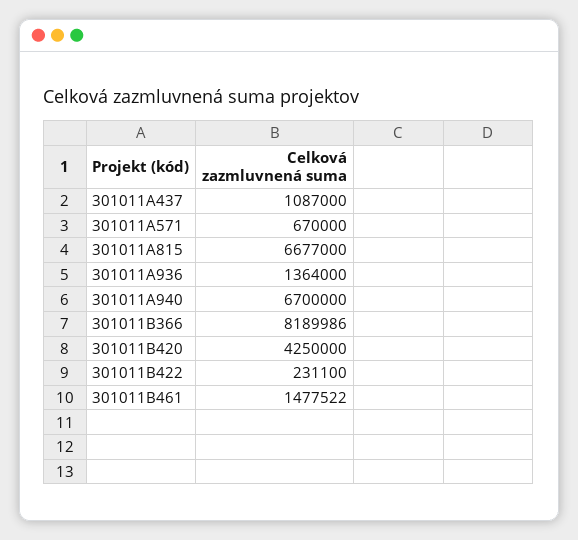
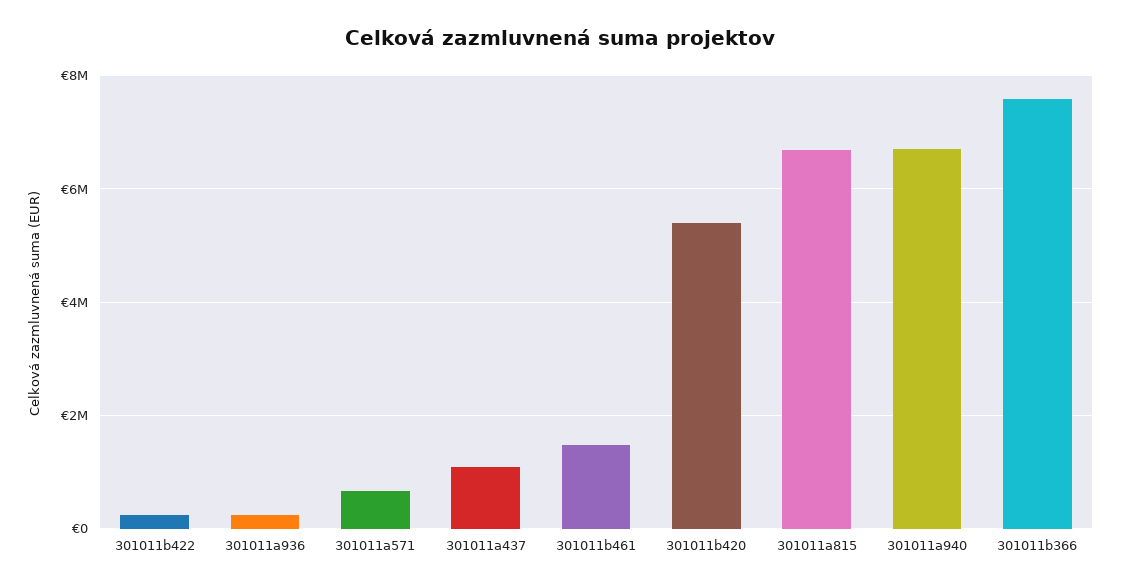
  {
    "301011A437": 1087000,
    "301011A571": 670000,
    "301011A815": 6677000,
-   "301011A936": 1364000,
+   "301011A936": 200000,
    "301011A940": 6700000,
-   "301011B366": 8189986,
+   "301011B366": 7600000,
-   "301011B420": 4250000,
+   "301011B420": 5400000,
    "301011B422": 231100,
    "301011B461": 1477522
  }

